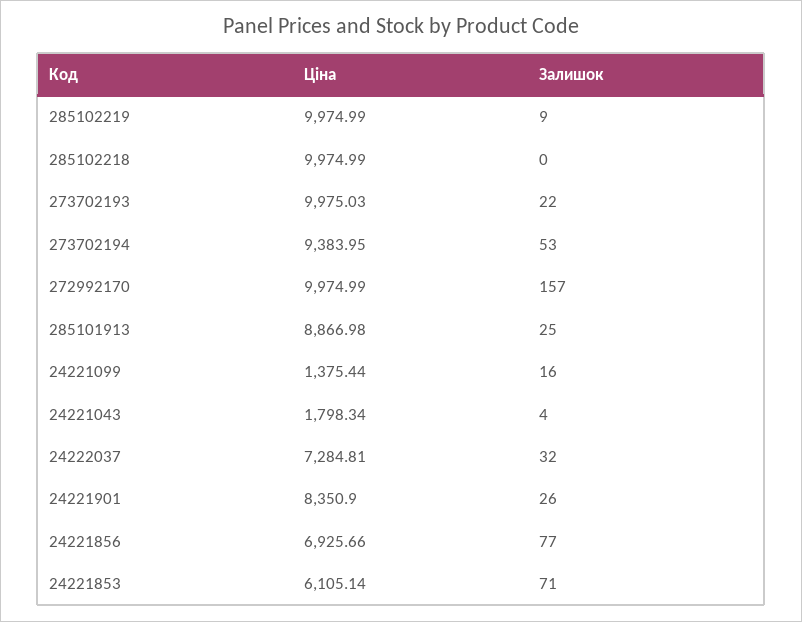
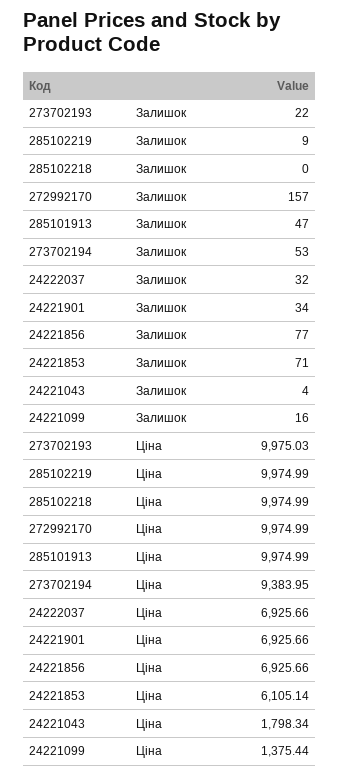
  {
    "Ціна": {
      "285102219": 9974.99,
      "285102218": 9974.99,
      "273702193": 9975.03,
      "273702194": 9383.95,
      "272992170": 9974.99,
-     "285101913": 8866.98,
+     "285101913": 9974.99,
      "24221099": 1375.44,
      "24221043": 1798.34,
-     "24222037": 7284.81,
+     "24222037": 6925.66,
-     "24221901": 8350.9,
+     "24221901": 6925.66,
      "24221856": 6925.66,
      "24221853": 6105.14
    },
    "Залишок": {
      "285102219": 9,
      "285102218": 0,
      "273702193": 22,
      "273702194": 53,
      "272992170": 157,
-     "285101913": 25,
+     "285101913": 47,
      "24221099": 16,
      "24221043": 4,
      "24222037": 32,
-     "24221901": 26,
+     "24221901": 34,
      "24221856": 77,
      "24221853": 71
    }
  }

